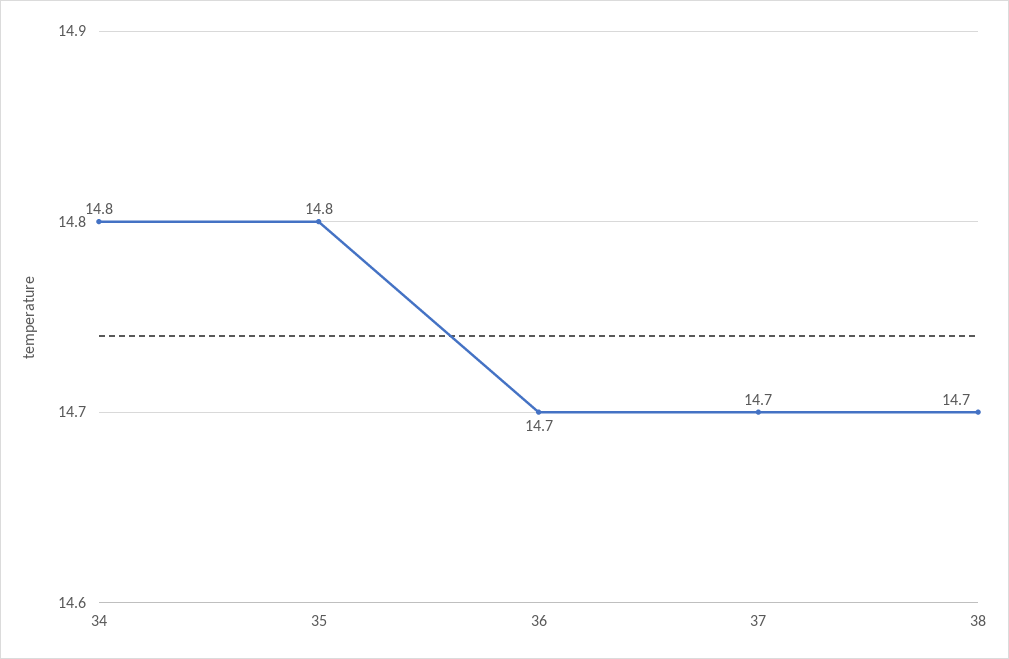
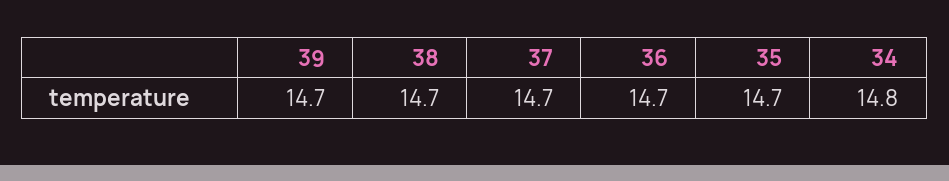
  {
    "34": 14.8,
-   "35": 14.8,
+   "35": 14.7,
    "36": 14.7,
    "37": 14.7,
-   "38": 14.7
+   "38": 14.7,
+   "39": 14.7
  }

